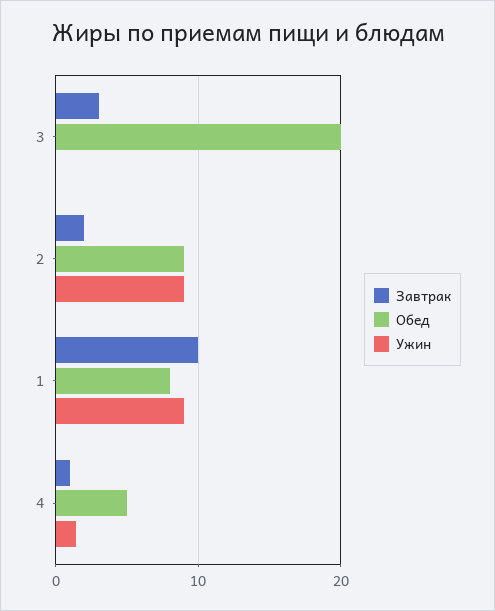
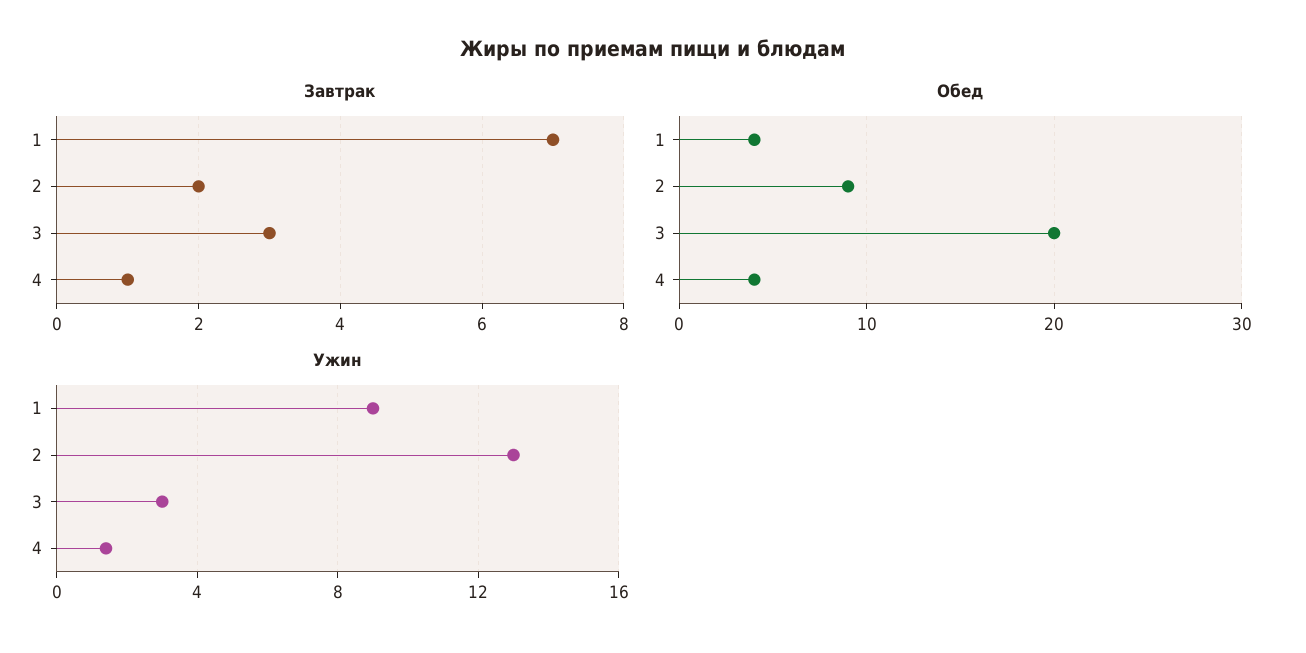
  {
    "Завтрак": {
      "3": 3,
      "2": 2,
-     "1": 10,
+     "1": 7,
      "4": 1
    },
    "Обед": {
      "3": 20,
      "2": 9,
-     "1": 8,
+     "1": 4,
-     "4": 5
+     "4": 4
    },
    "Ужин": {
-     "3": 0,
+     "3": 3,
-     "2": 9,
+     "2": 13,
      "1": 9,
      "4": 1.5
    }
  }

